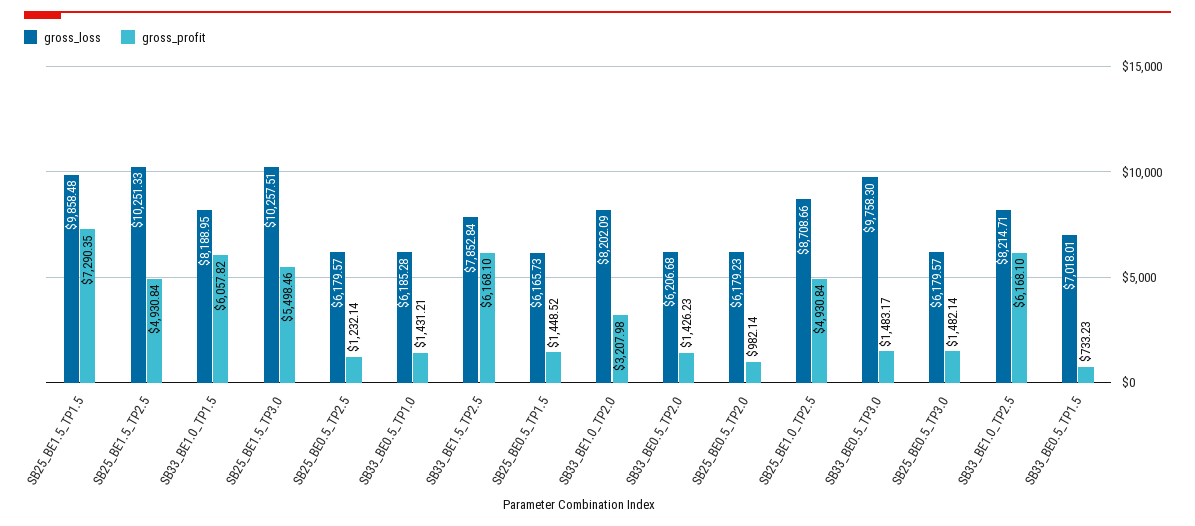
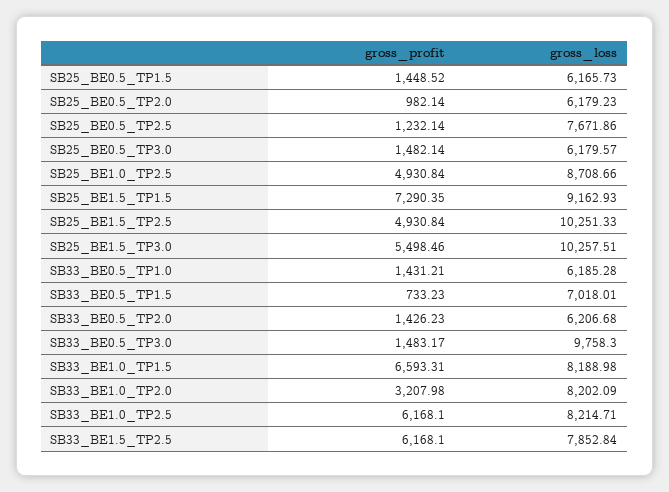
  {
    "gross_loss": {
-     "SB25_BE1.5_TP1.5": 9858.48,
+     "SB25_BE1.5_TP1.5": 9162.93,
      "SB25_BE1.5_TP2.5": 10251.33,
-     "SB33_BE1.0_TP1.5": 8188.95,
+     "SB33_BE1.0_TP1.5": 8188.98,
      "SB25_BE1.5_TP3.0": 10257.51,
-     "SB25_BE0.5_TP2.5": 6179.57,
+     "SB25_BE0.5_TP2.5": 7671.86,
      "SB33_BE0.5_TP1.0": 6185.28,
      "SB33_BE1.5_TP2.5": 7852.84,
      "SB25_BE0.5_TP1.5": 6165.73,
      "SB33_BE1.0_TP2.0": 8202.09,
      "SB33_BE0.5_TP2.0": 6206.68,
      "SB25_BE0.5_TP2.0": 6179.23,
      "SB25_BE1.0_TP2.5": 8708.66,
      "SB33_BE0.5_TP3.0": 9758.3,
      "SB25_BE0.5_TP3.0": 6179.57,
      "SB33_BE1.0_TP2.5": 8214.71,
      "SB33_BE0.5_TP1.5": 7018.01
    },
    "gross_profit": {
      "SB25_BE1.5_TP1.5": 7290.35,
      "SB25_BE1.5_TP2.5": 4930.84,
-     "SB33_BE1.0_TP1.5": 6057.82,
+     "SB33_BE1.0_TP1.5": 6593.31,
      "SB25_BE1.5_TP3.0": 5498.46,
      "SB25_BE0.5_TP2.5": 1232.14,
      "SB33_BE0.5_TP1.0": 1431.21,
      "SB33_BE1.5_TP2.5": 6168.1,
      "SB25_BE0.5_TP1.5": 1448.52,
      "SB33_BE1.0_TP2.0": 3207.98,
      "SB33_BE0.5_TP2.0": 1426.23,
      "SB25_BE0.5_TP2.0": 982.14,
      "SB25_BE1.0_TP2.5": 4930.84,
      "SB33_BE0.5_TP3.0": 1483.17,
      "SB25_BE0.5_TP3.0": 1482.14,
      "SB33_BE1.0_TP2.5": 6168.1,
      "SB33_BE0.5_TP1.5": 733.23
    }
  }

